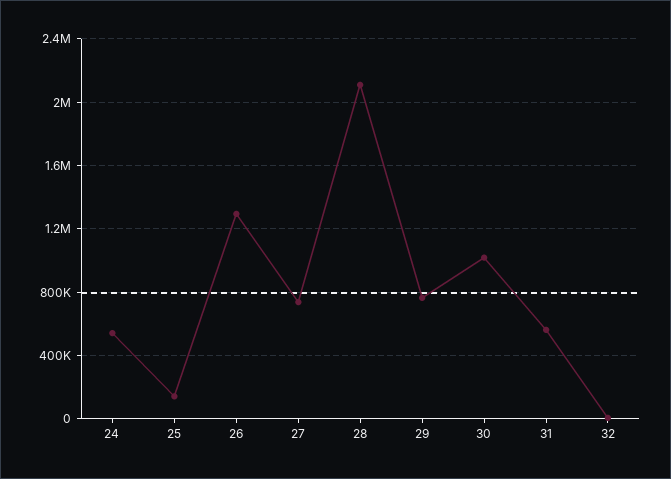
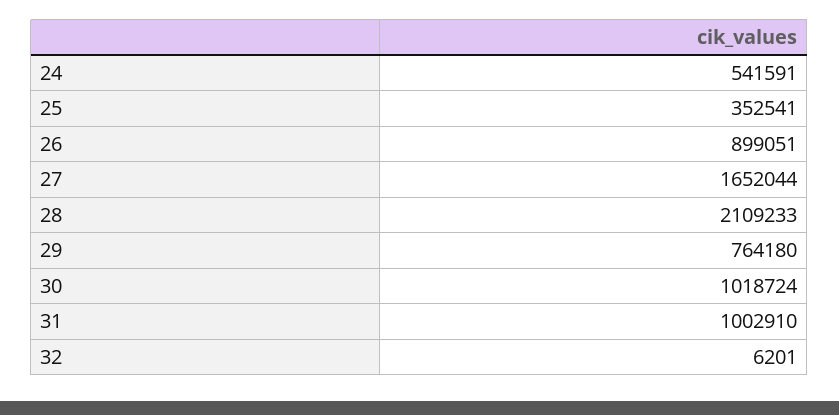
  {
    "24": 541591,
-   "25": 150000,
+   "25": 352541,
-   "26": 1300000,
+   "26": 899051,
-   "27": 750000,
+   "27": 1652044,
    "28": 2109233,
    "29": 764180,
    "30": 1018724,
-   "31": 550000,
+   "31": 1002910,
    "32": 6201
  }

